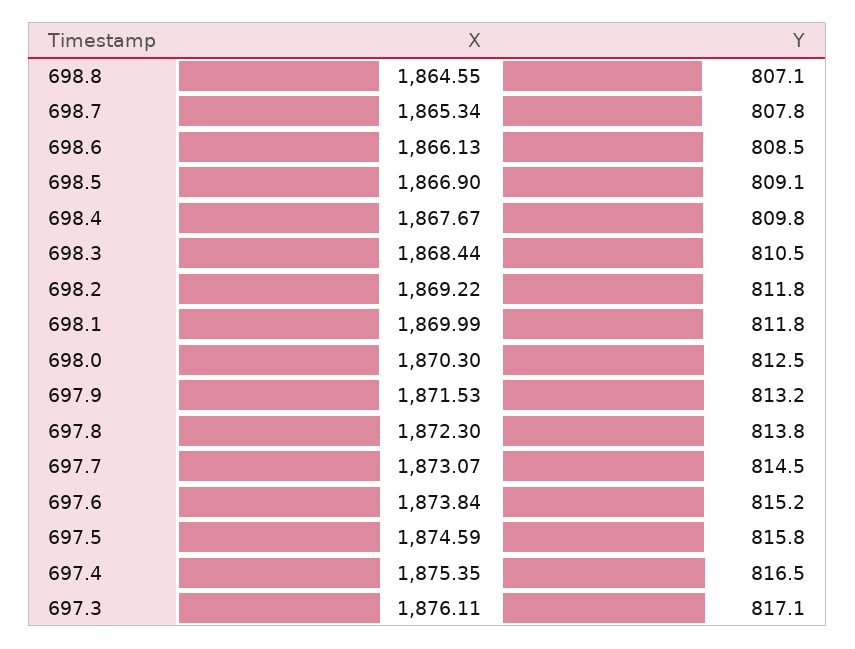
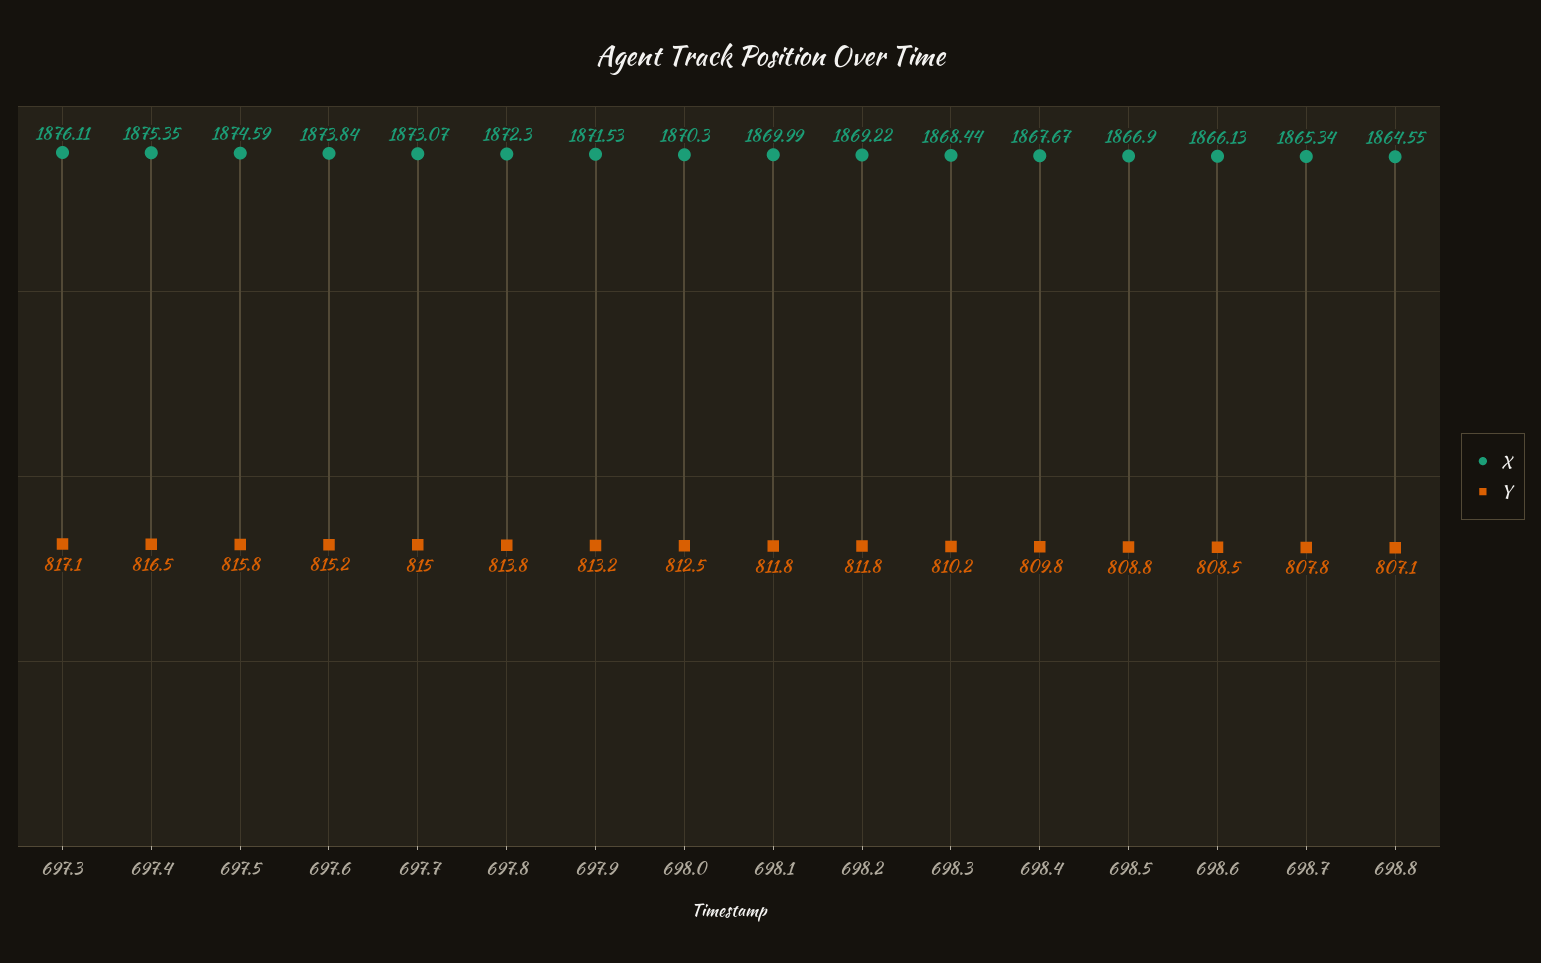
  {
    "X": {
      "698.8": 1864.55,
      "698.7": 1865.34,
      "698.6": 1866.13,
      "698.5": 1866.9,
      "698.4": 1867.67,
      "698.3": 1868.44,
      "698.2": 1869.22,
      "698.1": 1869.99,
      "698.0": 1870.3,
      "697.9": 1871.53,
      "697.8": 1872.3,
      "697.7": 1873.07,
      "697.6": 1873.84,
      "697.5": 1874.59,
      "697.4": 1875.35,
      "697.3": 1876.11
    },
    "Y": {
      "698.8": 807.1,
      "698.7": 807.8,
      "698.6": 808.5,
-     "698.5": 809.1,
+     "698.5": 808.8,
      "698.4": 809.8,
-     "698.3": 810.5,
+     "698.3": 810.2,
      "698.2": 811.8,
      "698.1": 811.8,
      "698.0": 812.5,
      "697.9": 813.2,
      "697.8": 813.8,
-     "697.7": 814.5,
+     "697.7": 815,
      "697.6": 815.2,
      "697.5": 815.8,
      "697.4": 816.5,
      "697.3": 817.1
    }
  }

